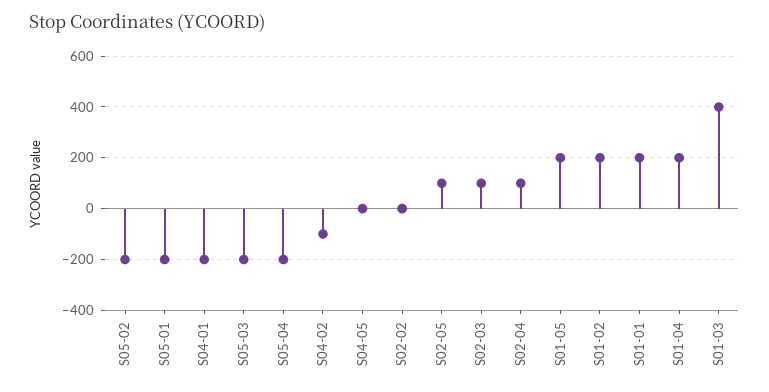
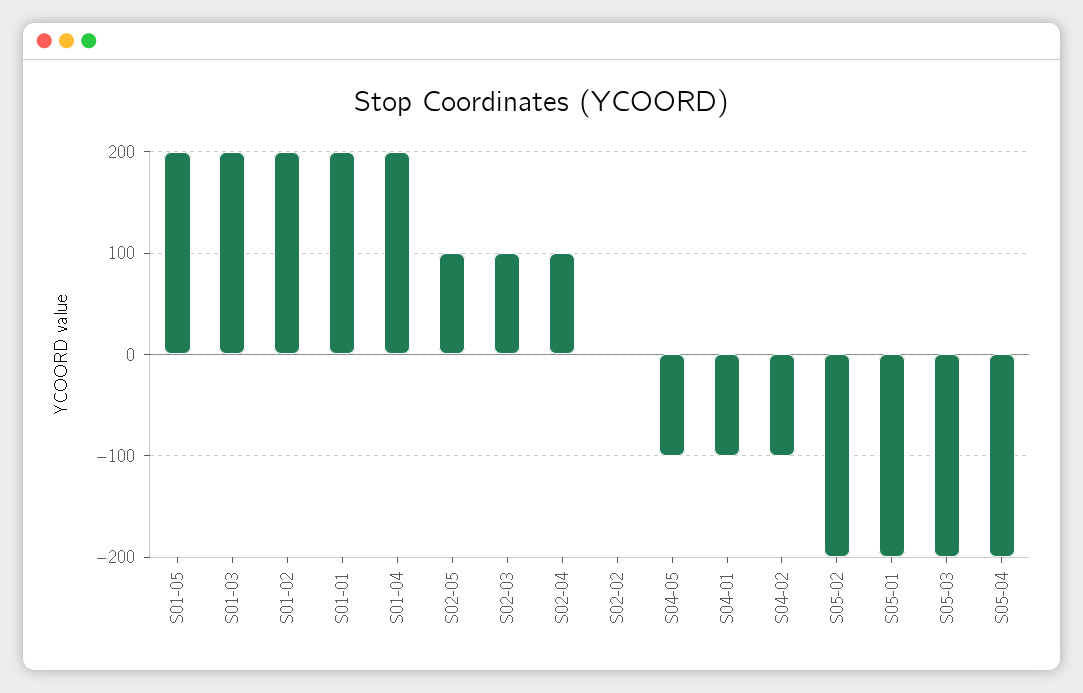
  {
    "S05-02": -200,
    "S05-01": -200,
-   "S04-01": -200,
+   "S04-01": -100,
    "S05-03": -200,
    "S05-04": -200,
    "S04-02": -100,
-   "S04-05": 0,
+   "S04-05": -100,
    "S02-02": 0,
    "S02-05": 100,
    "S02-03": 100,
    "S02-04": 100,
    "S01-05": 200,
    "S01-02": 200,
    "S01-01": 200,
    "S01-04": 200,
-   "S01-03": 400
+   "S01-03": 200
  }

